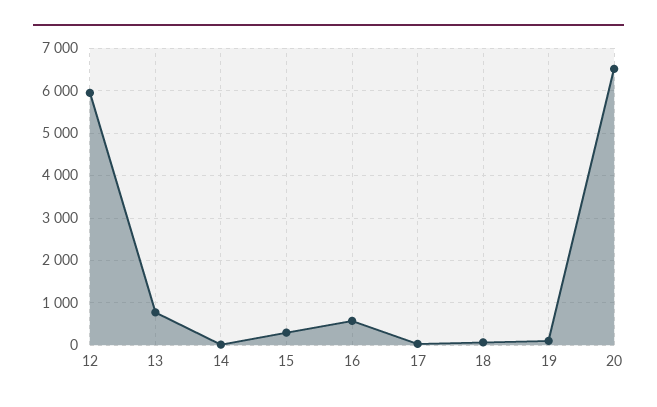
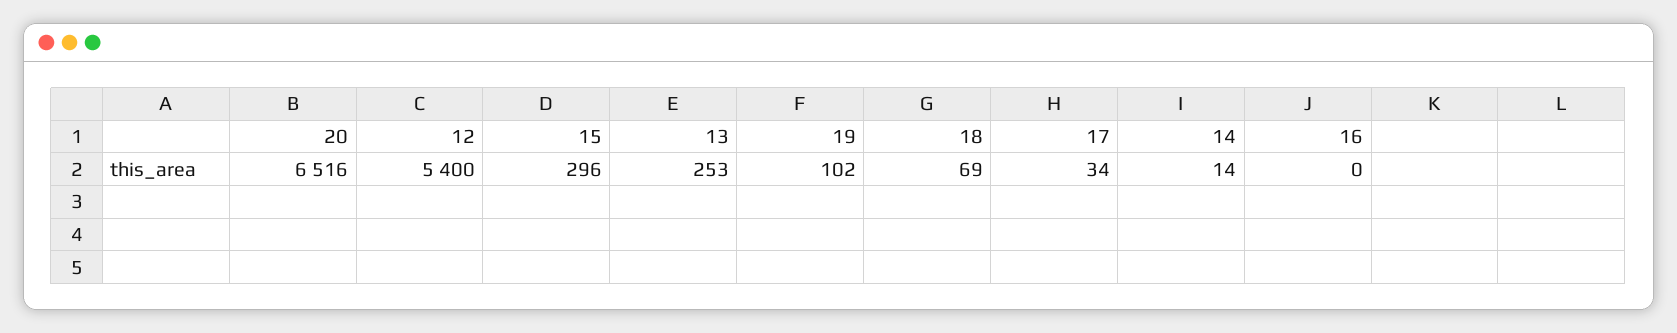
  {
-   "12": 6000,
+   "12": 5400,
-   "13": 800,
+   "13": 253,
    "14": 14,
    "15": 296,
-   "16": 600,
+   "16": 0,
    "17": 34,
    "18": 69,
    "19": 102,
    "20": 6516
  }

